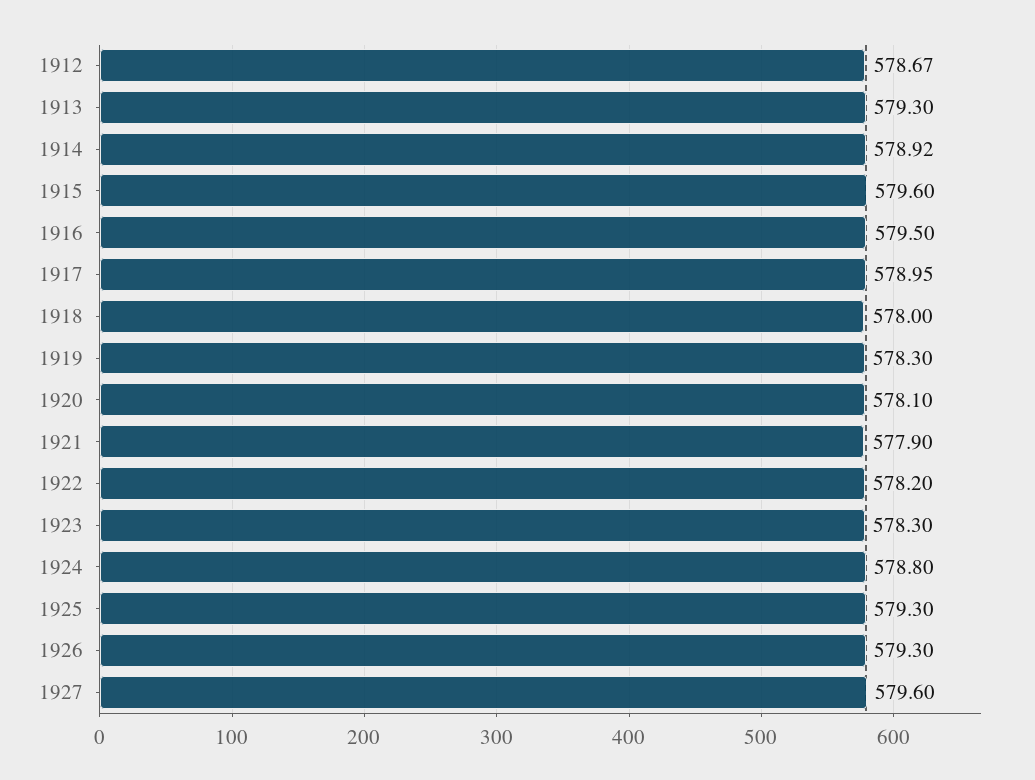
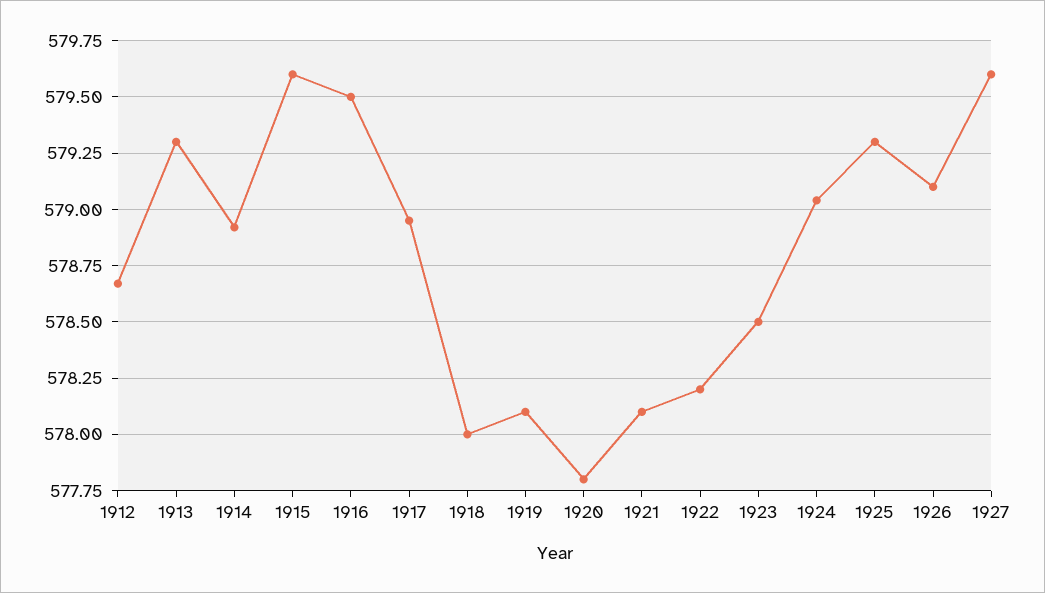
  {
    "1912": 578.67,
    "1913": 579.3,
    "1914": 578.92,
    "1915": 579.6,
    "1916": 579.5,
    "1917": 578.95,
    "1918": 578,
-   "1919": 578.3,
+   "1919": 578.1,
-   "1920": 578.1,
+   "1920": 577.8,
-   "1921": 577.9,
+   "1921": 578.1,
    "1922": 578.2,
-   "1923": 578.3,
+   "1923": 578.5,
-   "1924": 578.8,
+   "1924": 579.05,
    "1925": 579.3,
-   "1926": 579.3,
+   "1926": 579.1,
    "1927": 579.6
  }

